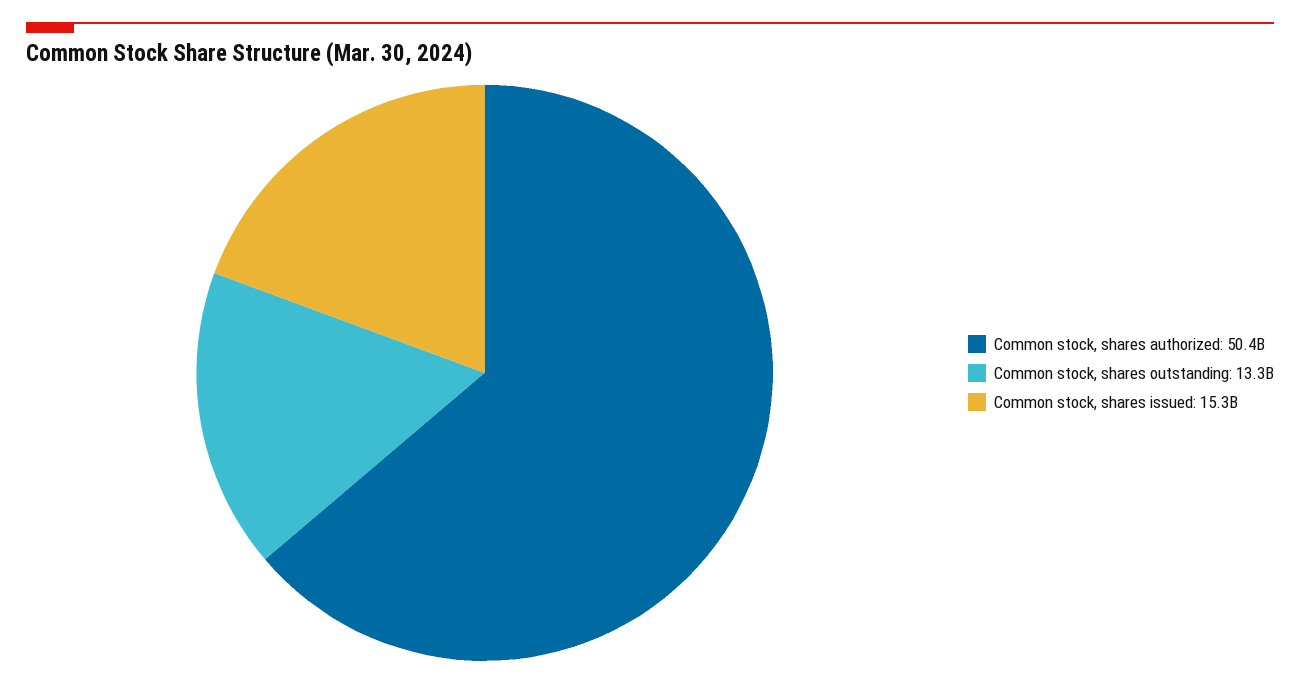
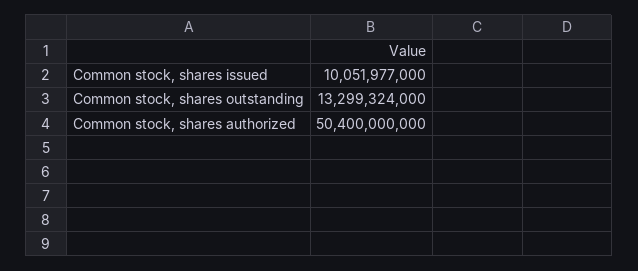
  {
    "Common stock, shares authorized": 50400000000,
    "Common stock, shares outstanding": 13299324000,
-   "Common stock, shares issued": 15300000000
+   "Common stock, shares issued": 10051977000
  }

